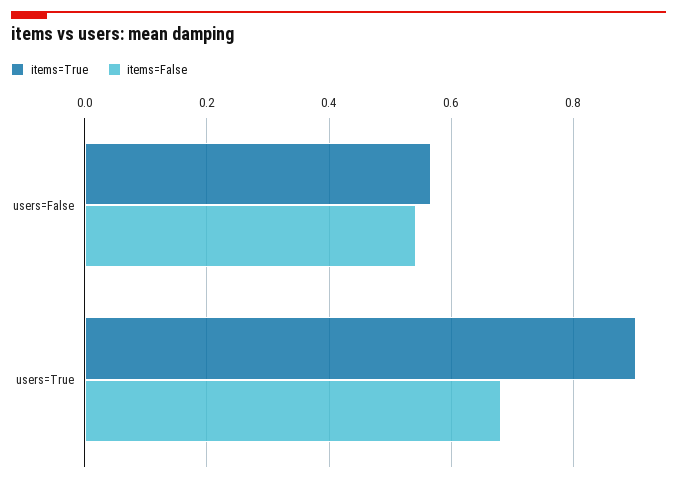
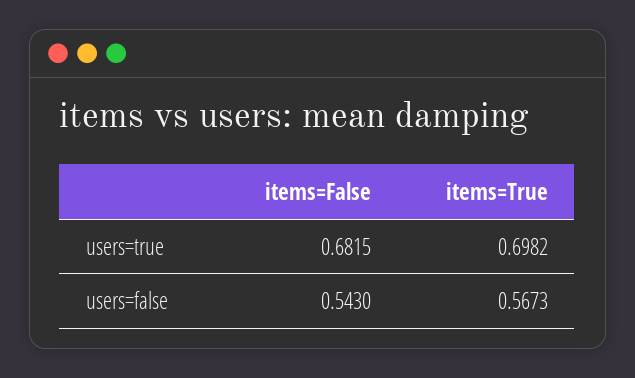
  {
    "items=True": {
      "users=False": 0.5673,
-     "users=True": 0.9
+     "users=True": 0.6982
    },
    "items=False": {
      "users=False": 0.543,
      "users=True": 0.6815
    }
  }

